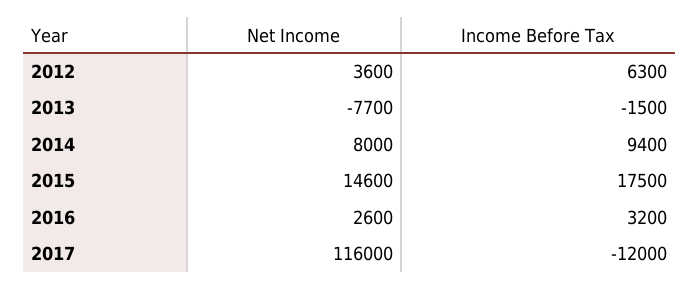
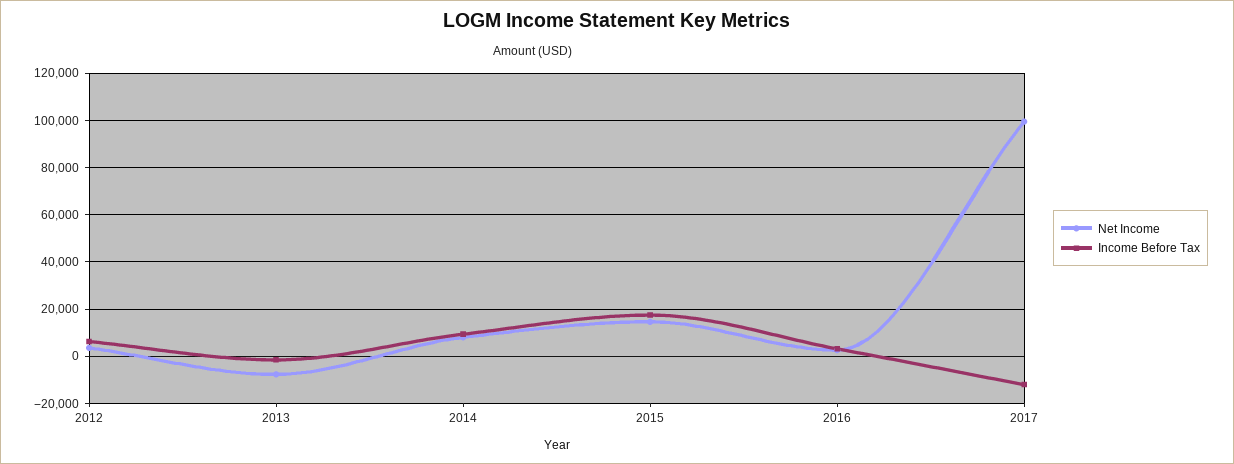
  {
    "Net Income": {
      "2012": 3600,
      "2013": -7700,
      "2014": 8000,
      "2015": 14600,
      "2016": 2600,
-     "2017": 116000
+     "2017": 100000
    },
    "Income Before Tax": {
      "2012": 6300,
      "2013": -1500,
      "2014": 9400,
      "2015": 17500,
      "2016": 3200,
      "2017": -12000
    }
  }

